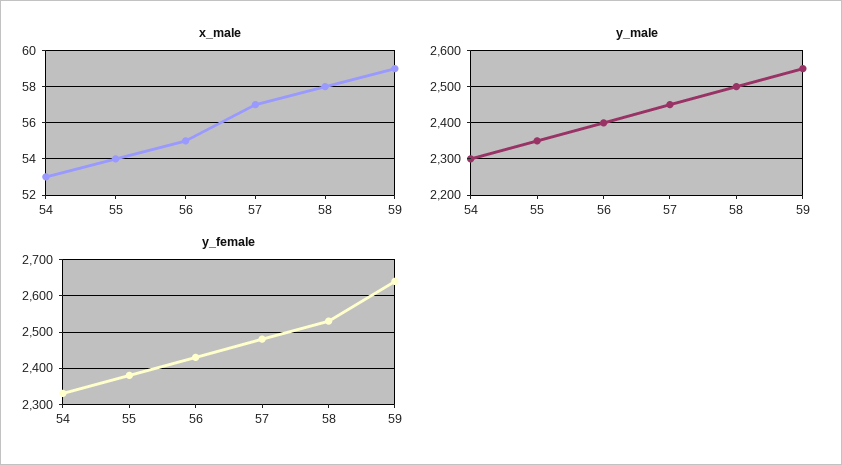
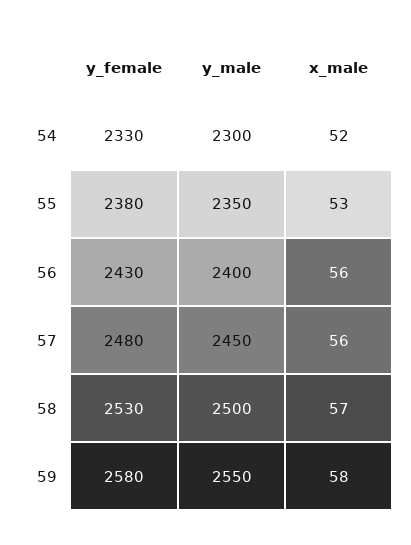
  {
    "x_male": {
-     "54": 53,
+     "54": 52,
-     "55": 54,
+     "55": 53,
-     "56": 55,
+     "56": 56,
-     "57": 57,
+     "57": 56,
-     "58": 58,
+     "58": 57,
-     "59": 59
+     "59": 58
    },
    "y_male": {
      "54": 2300,
      "55": 2350,
      "56": 2400,
      "57": 2450,
      "58": 2500,
      "59": 2550
    },
    "y_female": {
      "54": 2330,
      "55": 2380,
      "56": 2430,
      "57": 2480,
      "58": 2530,
-     "59": 2640
+     "59": 2580
    }
  }

